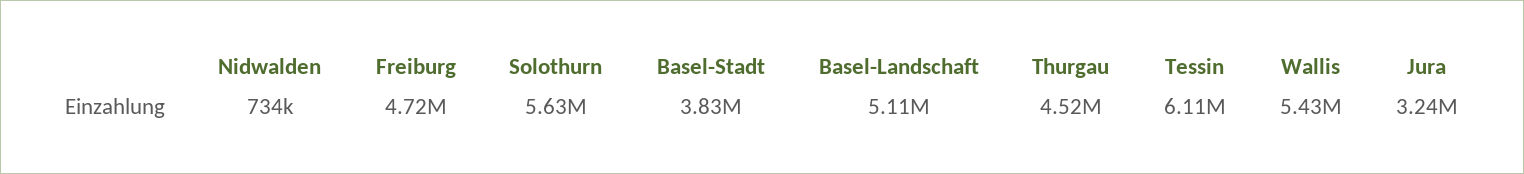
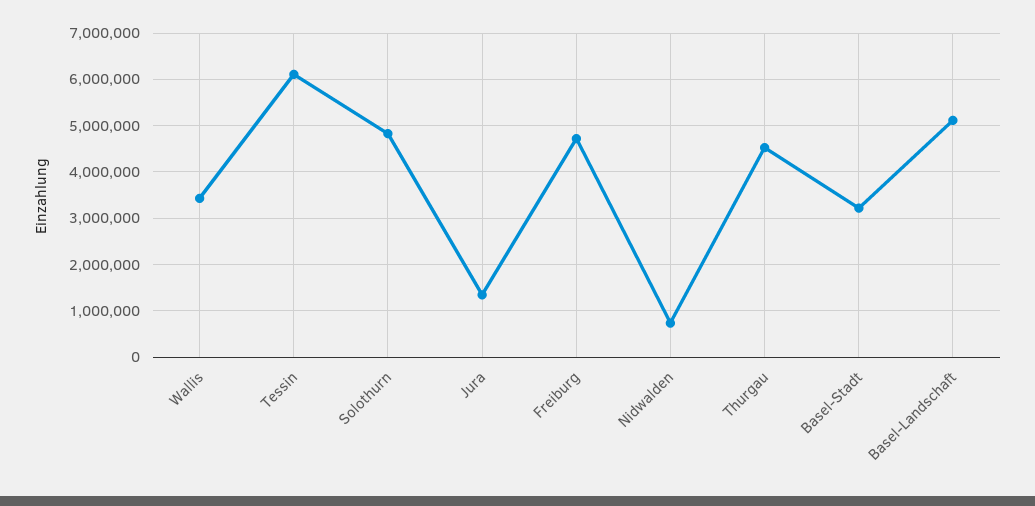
  {
    "Nidwalden": 734000,
    "Freiburg": 4720000,
-   "Solothurn": 5630000,
+   "Solothurn": 4800000,
-   "Basel-Stadt": 3830000,
+   "Basel-Stadt": 3200000,
    "Basel-Landschaft": 5110000,
    "Thurgau": 4520000,
    "Tessin": 6110000,
-   "Wallis": 5430000,
+   "Wallis": 3400000,
-   "Jura": 3240000
+   "Jura": 1400000
  }

